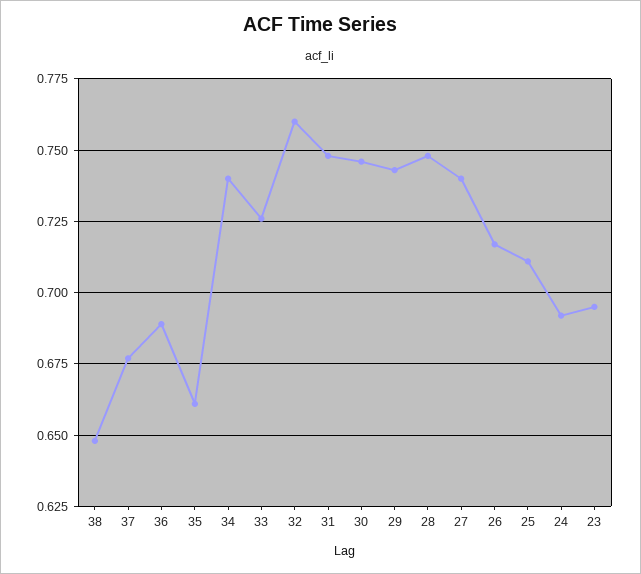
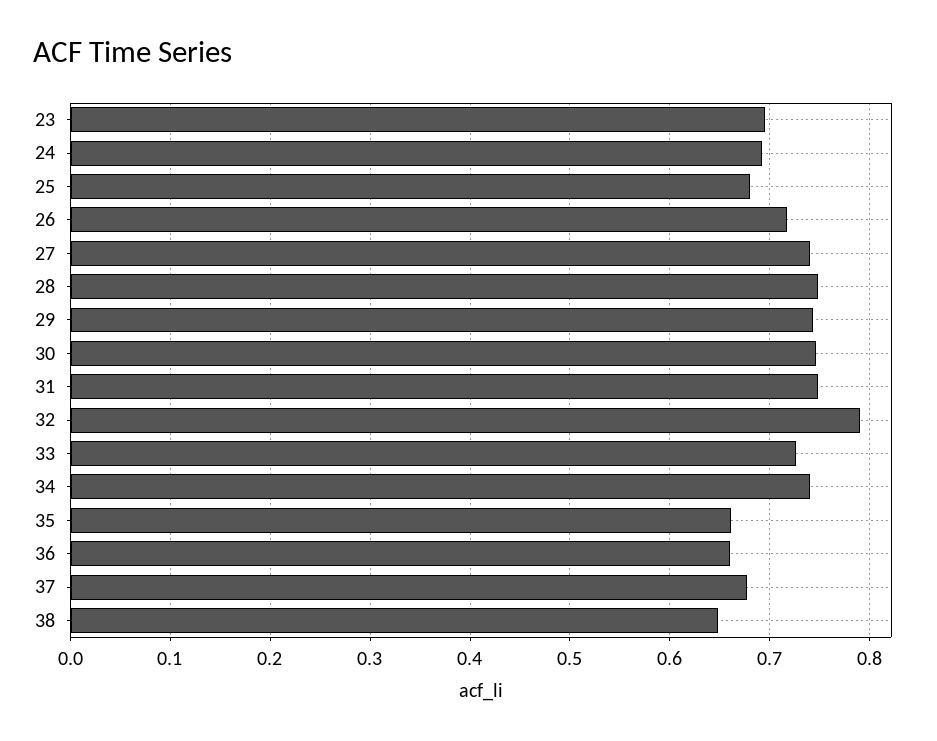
  {
    "38": 0.65,
    "37": 0.675,
-   "36": 0.69,
+   "36": 0.66,
    "35": 0.66,
    "34": 0.74,
    "33": 0.725,
-   "32": 0.76,
+   "32": 0.79,
    "31": 0.75,
    "30": 0.745,
    "29": 0.745,
    "28": 0.75,
    "27": 0.74,
    "26": 0.715,
-   "25": 0.71,
+   "25": 0.68,
    "24": 0.69,
    "23": 0.695
  }

